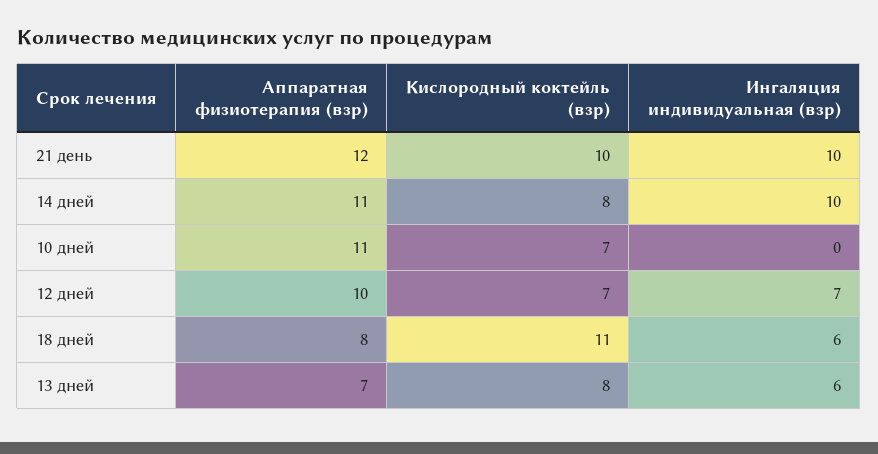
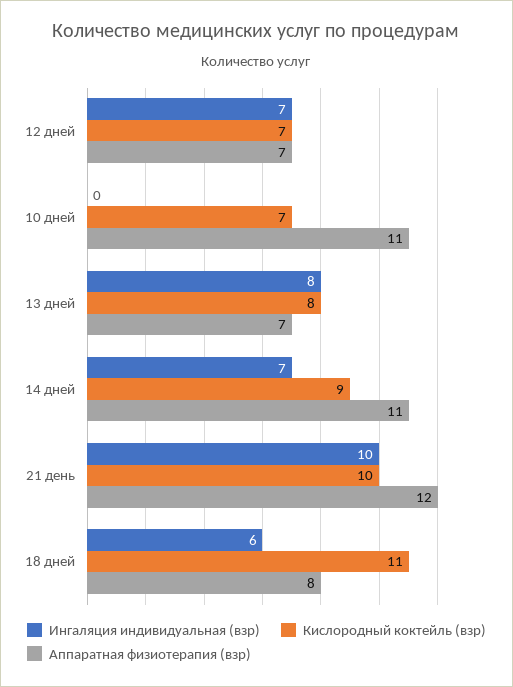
  {
    "Аппаратная физиотерапия (взр)": {
      "21 день": 12,
      "14 дней": 11,
      "10 дней": 11,
-     "12 дней": 10,
+     "12 дней": 7,
      "18 дней": 8,
      "13 дней": 7
    },
    "Кислородный коктейль (взр)": {
      "21 день": 10,
-     "14 дней": 8,
+     "14 дней": 9,
      "10 дней": 7,
      "12 дней": 7,
      "18 дней": 11,
      "13 дней": 8
    },
    "Ингаляция индивидуальная (взр)": {
      "21 день": 10,
-     "14 дней": 10,
+     "14 дней": 7,
      "10 дней": 0,
      "12 дней": 7,
      "18 дней": 6,
-     "13 дней": 6
+     "13 дней": 8
    }
  }

